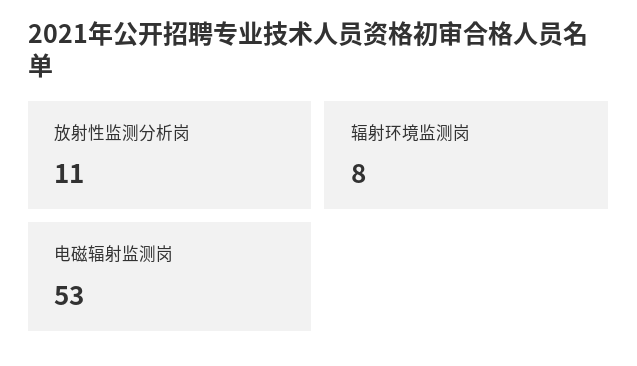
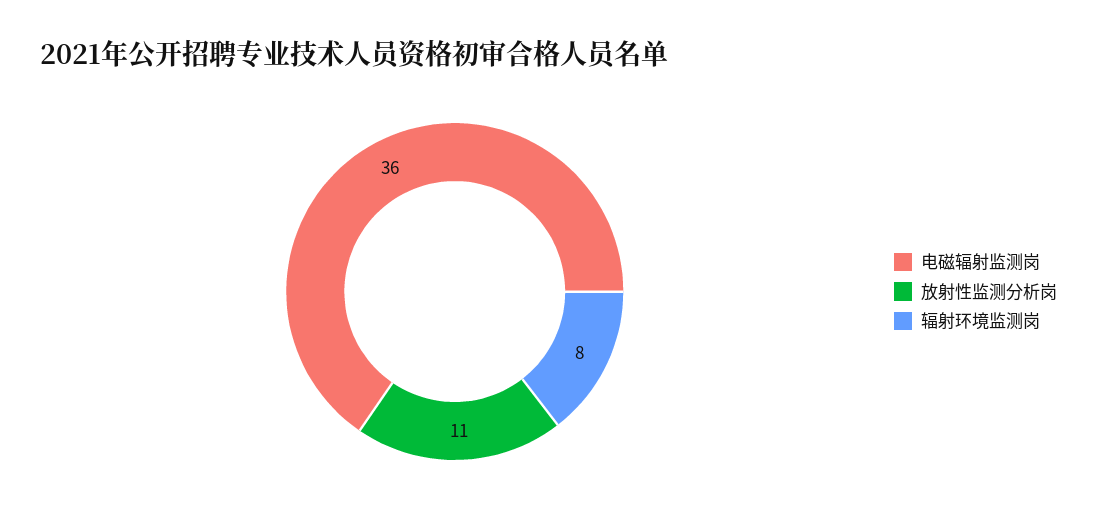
  {
    "放射性监测分析岗": 11,
    "辐射环境监测岗": 8,
-   "电磁辐射监测岗": 53
+   "电磁辐射监测岗": 36
  }

